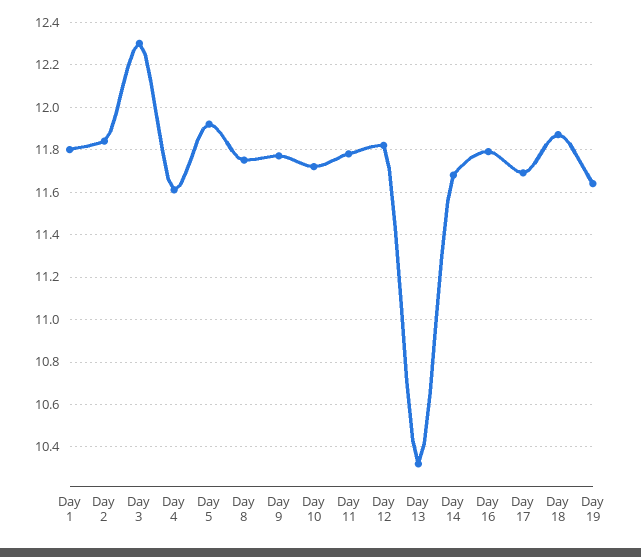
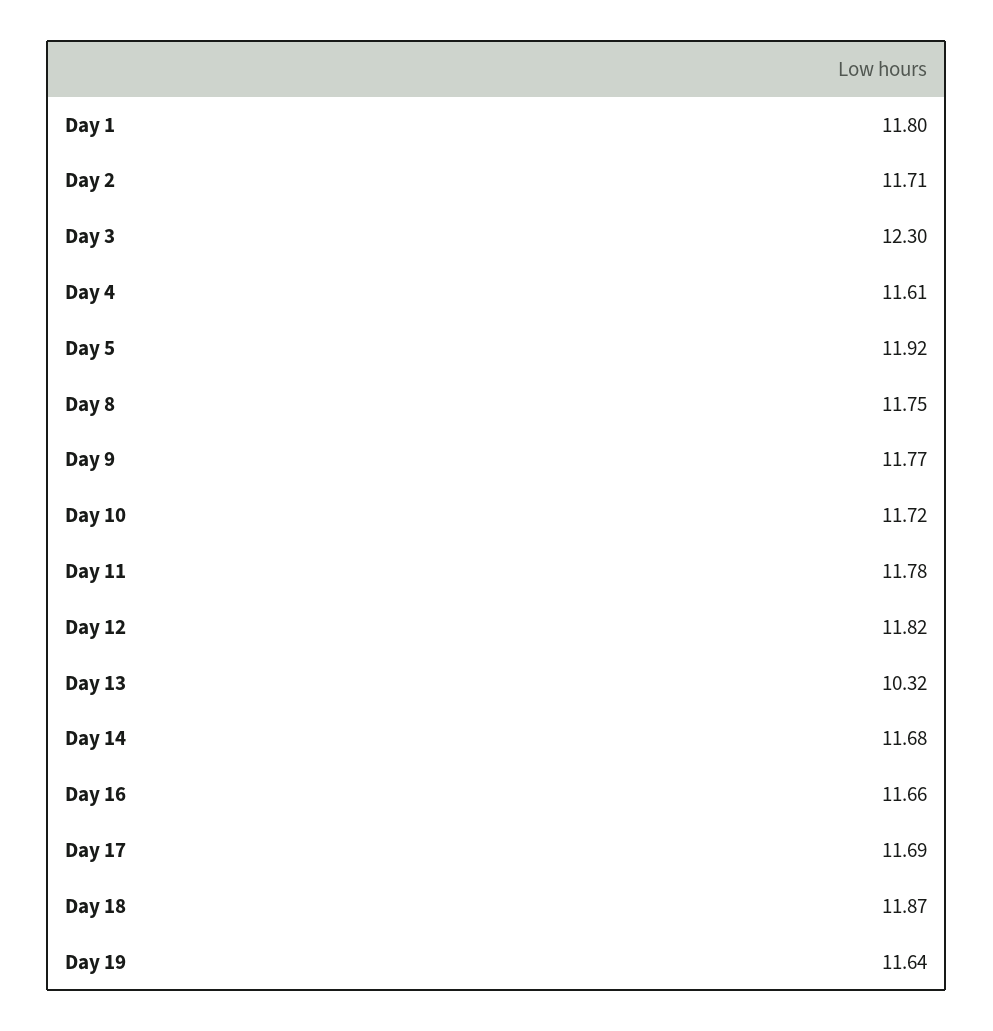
  {
    "Day 1": 11.8,
-   "Day 2": 11.85,
+   "Day 2": 11.71,
    "Day 3": 12.3,
    "Day 4": 11.61,
    "Day 5": 11.92,
    "Day 8": 11.75,
    "Day 9": 11.77,
    "Day 10": 11.72,
    "Day 11": 11.78,
    "Day 12": 11.82,
    "Day 13": 10.32,
    "Day 14": 11.68,
-   "Day 16": 11.8,
+   "Day 16": 11.66,
    "Day 17": 11.69,
    "Day 18": 11.87,
    "Day 19": 11.64
  }

